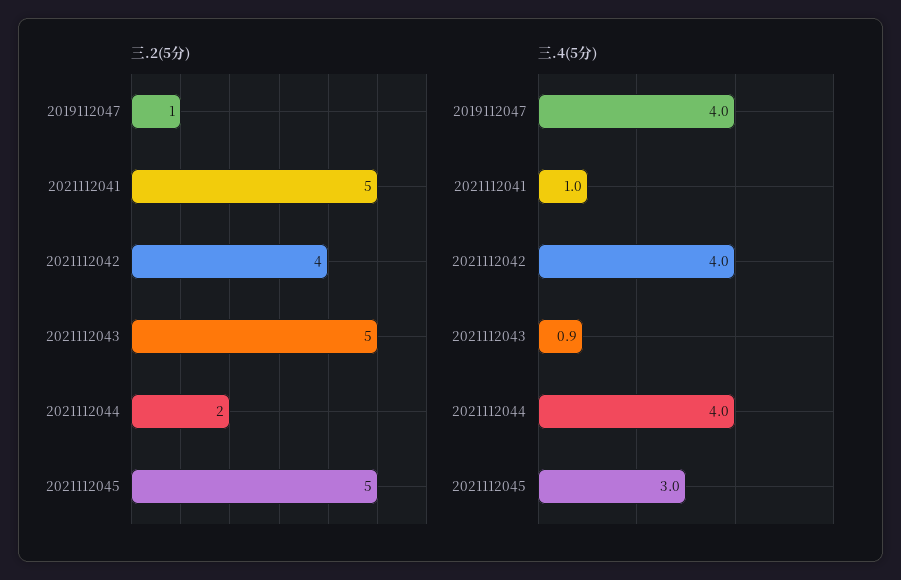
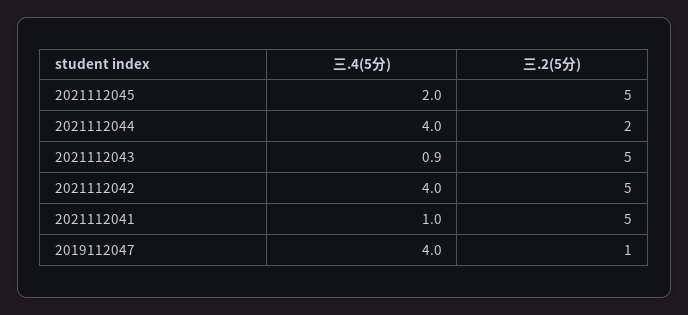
  {
    "三.2(5分)": {
      "2019112047": 1,
      "2021112041": 5,
-     "2021112042": 4,
+     "2021112042": 5,
      "2021112043": 5,
      "2021112044": 2,
      "2021112045": 5
    },
    "三.4(5分)": {
      "2019112047": 4,
      "2021112041": 1,
      "2021112042": 4,
      "2021112043": 0.9,
      "2021112044": 4,
-     "2021112045": 3
+     "2021112045": 2
    }
  }

